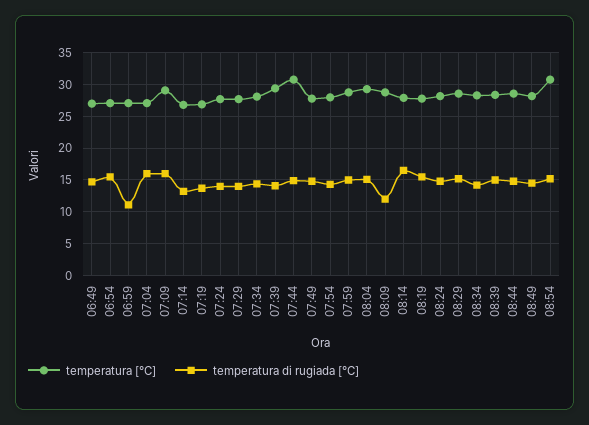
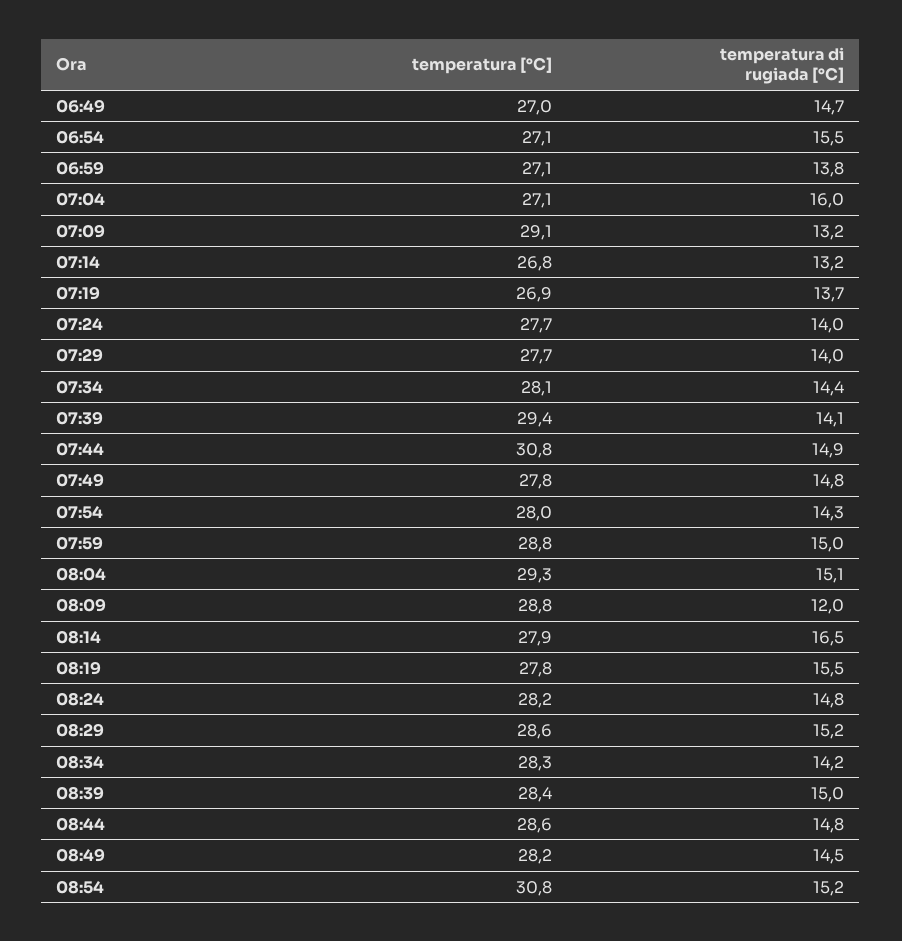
  {
    "temperatura [°C]": {
      "06:49": 27,
      "06:54": 27.1,
      "06:59": 27.1,
      "07:04": 27.1,
      "07:09": 29.1,
      "07:14": 26.8,
      "07:19": 26.9,
      "07:24": 27.7,
      "07:29": 27.7,
      "07:34": 28.1,
      "07:39": 29.4,
      "07:44": 30.8,
      "07:49": 27.8,
      "07:54": 28,
      "07:59": 28.8,
      "08:04": 29.3,
      "08:09": 28.8,
      "08:14": 27.9,
      "08:19": 27.8,
      "08:24": 28.2,
      "08:29": 28.6,
      "08:34": 28.3,
      "08:39": 28.4,
      "08:44": 28.6,
      "08:49": 28.2,
      "08:54": 30.8
    },
    "temperatura di rugiada [°C]": {
      "06:49": 14.7,
      "06:54": 15.5,
-     "06:59": 11,
+     "06:59": 13.8,
      "07:04": 16,
-     "07:09": 16,
+     "07:09": 13.2,
      "07:14": 13.2,
      "07:19": 13.7,
      "07:24": 14,
      "07:29": 14,
      "07:34": 14.4,
      "07:39": 14.1,
      "07:44": 14.9,
      "07:49": 14.8,
      "07:54": 14.3,
      "07:59": 15,
      "08:04": 15.1,
      "08:09": 12,
      "08:14": 16.5,
      "08:19": 15.5,
      "08:24": 14.8,
      "08:29": 15.2,
      "08:34": 14.2,
      "08:39": 15,
      "08:44": 14.8,
      "08:49": 14.5,
      "08:54": 15.2
    }
  }

